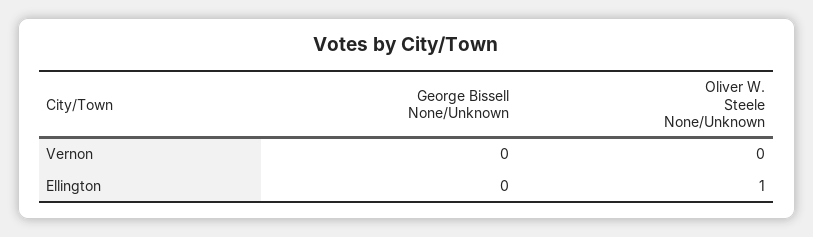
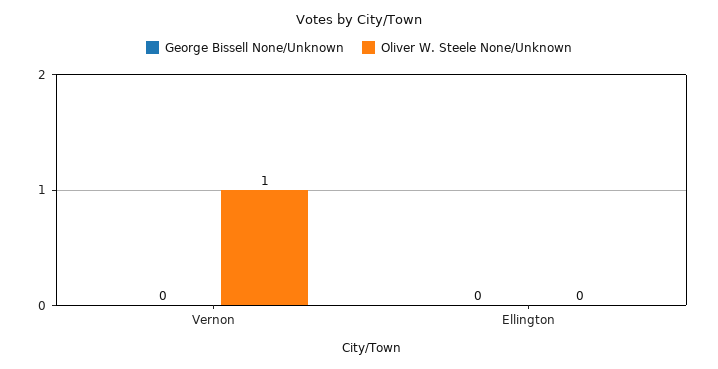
  {
    "George Bissell None/Unknown": {
      "Vernon": 0,
      "Ellington": 0
    },
    "Oliver W. Steele None/Unknown": {
-     "Vernon": 0,
+     "Vernon": 1,
-     "Ellington": 1
+     "Ellington": 0
    }
  }

